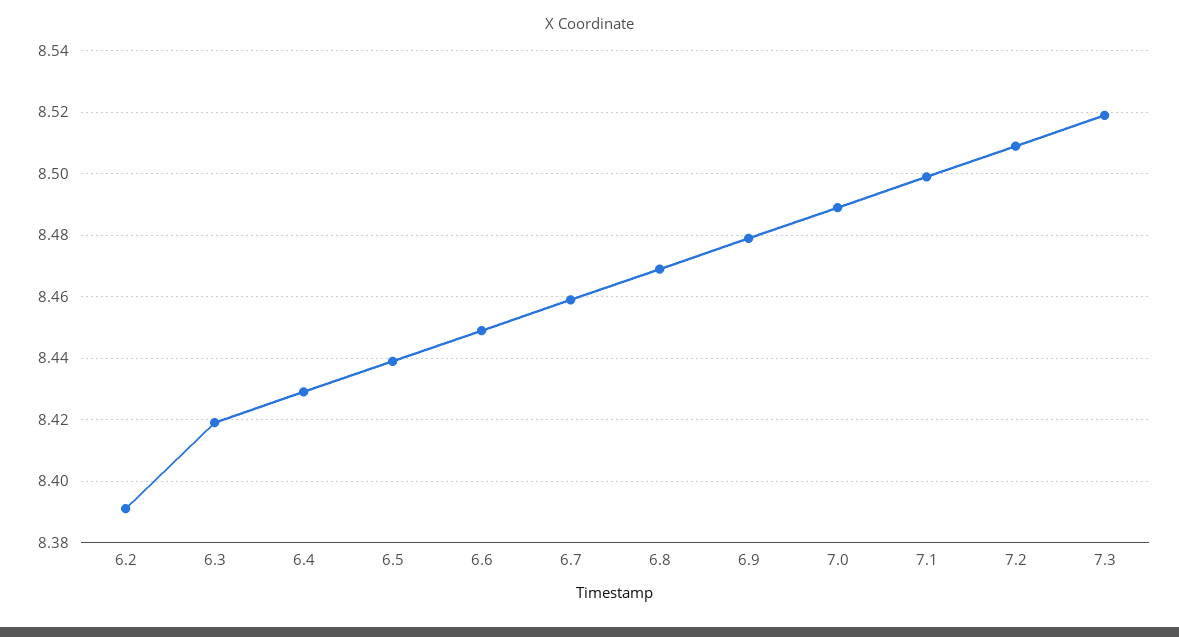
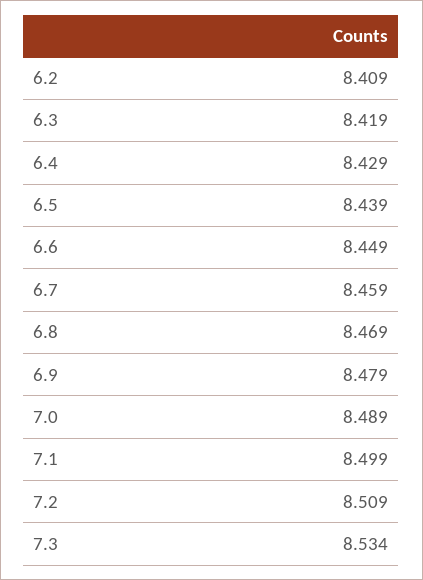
  {
-   "6.2": 8.39,
+   "6.2": 8.409,
    "6.3": 8.419,
    "6.4": 8.429,
    "6.5": 8.439,
    "6.6": 8.449,
    "6.7": 8.459,
    "6.8": 8.469,
    "6.9": 8.479,
    "7.0": 8.489,
    "7.1": 8.499,
    "7.2": 8.509,
-   "7.3": 8.52
+   "7.3": 8.534
  }

